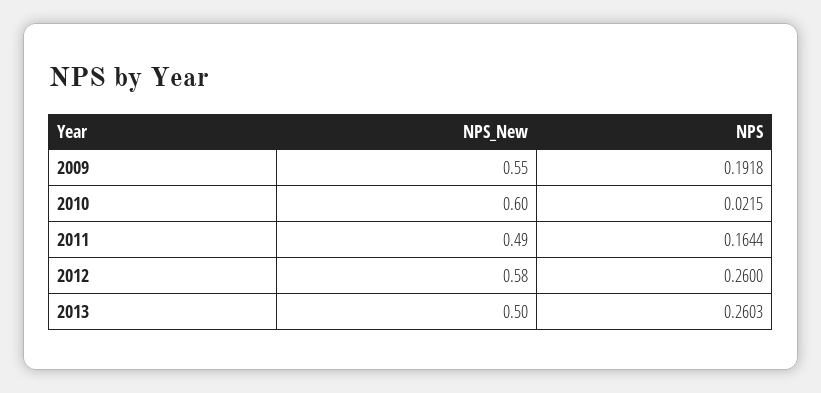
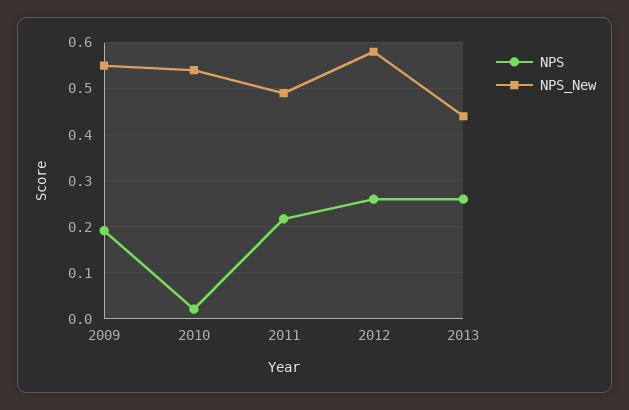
  {
    "NPS_New": {
      "2009": 0.55,
-     "2010": 0.6,
+     "2010": 0.54,
      "2011": 0.49,
      "2012": 0.58,
-     "2013": 0.5
+     "2013": 0.44
    },
    "NPS": {
      "2009": 0.1918,
      "2010": 0.0215,
-     "2011": 0.1644,
+     "2011": 0.22,
      "2012": 0.26,
      "2013": 0.2603
    }
  }

